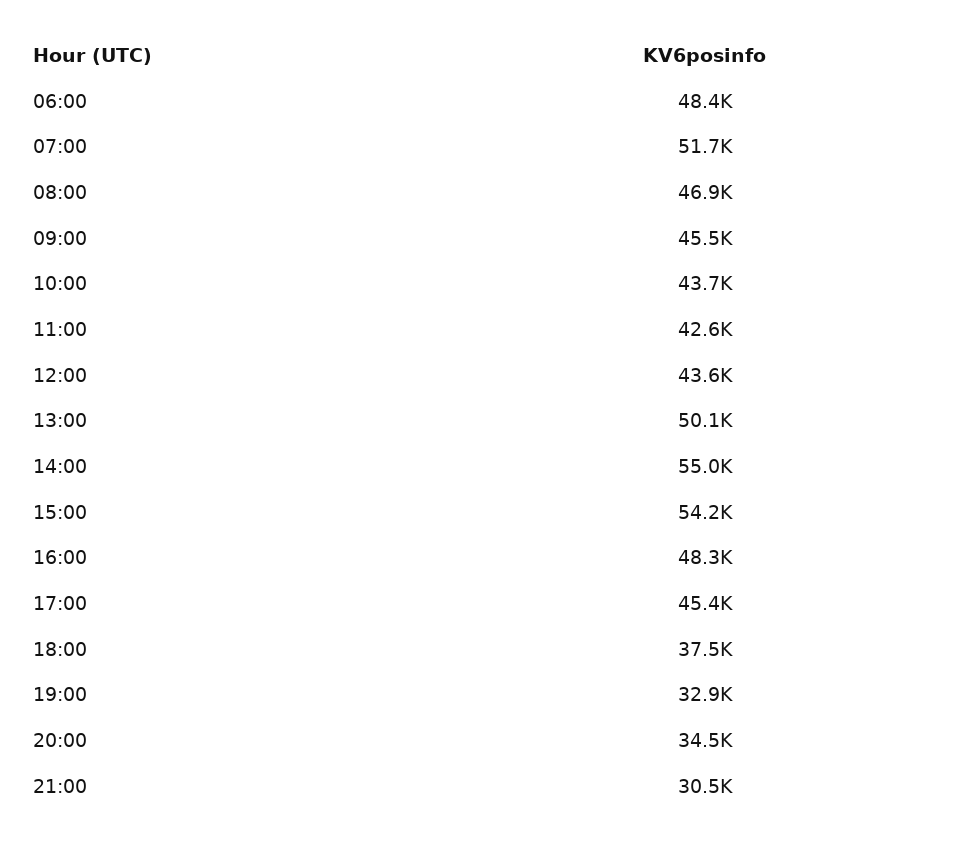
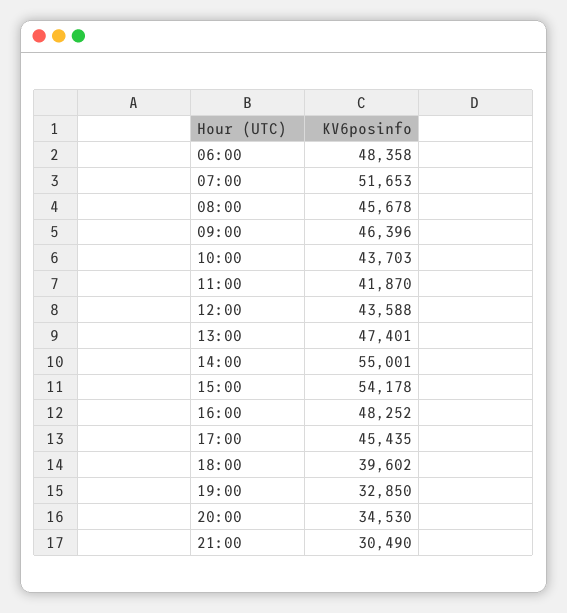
  {
    "06:00": 48358,
    "07:00": 51653,
-   "08:00": 46900,
+   "08:00": 45678,
-   "09:00": 45500,
+   "09:00": 46396,
    "10:00": 43703,
-   "11:00": 42600,
+   "11:00": 41870,
    "12:00": 43588,
-   "13:00": 50100,
+   "13:00": 47401,
    "14:00": 55001,
    "15:00": 54178,
    "16:00": 48252,
    "17:00": 45435,
-   "18:00": 37500,
+   "18:00": 39602,
    "19:00": 32850,
    "20:00": 34530,
    "21:00": 30490
  }

